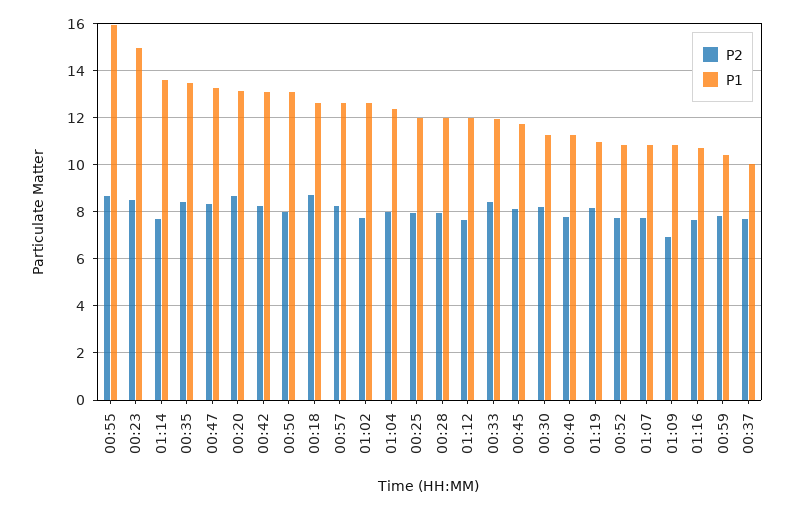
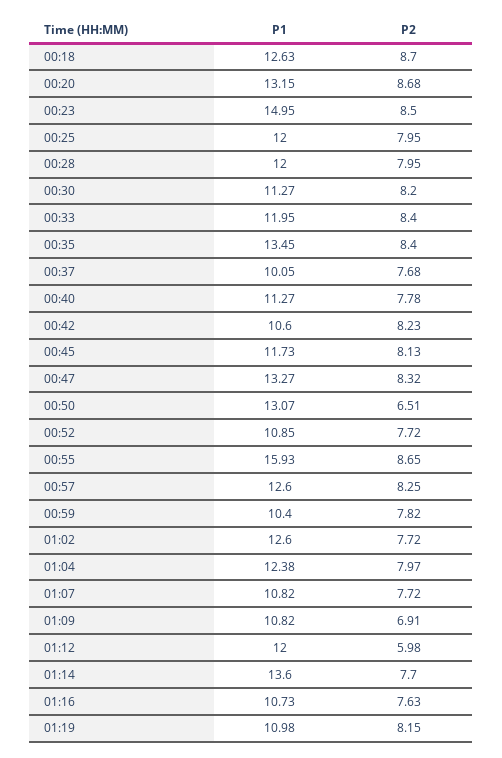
  {
    "P2": {
      "00:55": 8.65,
      "00:23": 8.5,
      "01:14": 7.7,
      "00:35": 8.4,
      "00:47": 8.32,
      "00:20": 8.68,
      "00:42": 8.23,
-     "00:50": 8,
+     "00:50": 6.51,
      "00:18": 8.7,
      "00:57": 8.25,
      "01:02": 7.72,
      "01:04": 7.97,
      "00:25": 7.95,
      "00:28": 7.95,
-     "01:12": 7.5,
+     "01:12": 5.98,
      "00:33": 8.4,
      "00:45": 8.13,
      "00:30": 8.2,
      "00:40": 7.78,
      "01:19": 8.15,
      "00:52": 7.72,
      "01:07": 7.72,
      "01:09": 6.91,
      "01:16": 7.63,
      "00:59": 7.82,
      "00:37": 7.68
    },
    "P1": {
      "00:55": 15.93,
      "00:23": 14.95,
      "01:14": 13.6,
      "00:35": 13.45,
      "00:47": 13.27,
      "00:20": 13.15,
-     "00:42": 13,
+     "00:42": 10.6,
      "00:50": 13.07,
      "00:18": 12.63,
      "00:57": 12.6,
      "01:02": 12.6,
      "01:04": 12.38,
      "00:25": 12,
      "00:28": 12,
      "01:12": 12,
      "00:33": 11.95,
      "00:45": 11.73,
      "00:30": 11.27,
      "00:40": 11.27,
      "01:19": 10.98,
      "00:52": 10.85,
      "01:07": 10.82,
      "01:09": 10.82,
      "01:16": 10.73,
      "00:59": 10.4,
      "00:37": 10.05
    }
  }

